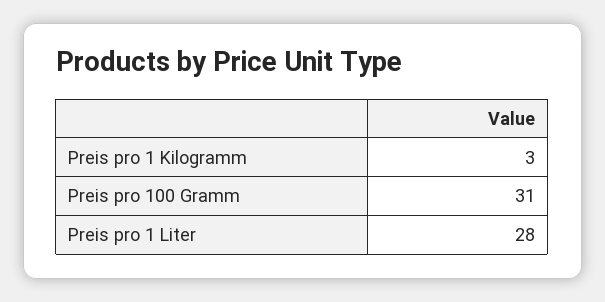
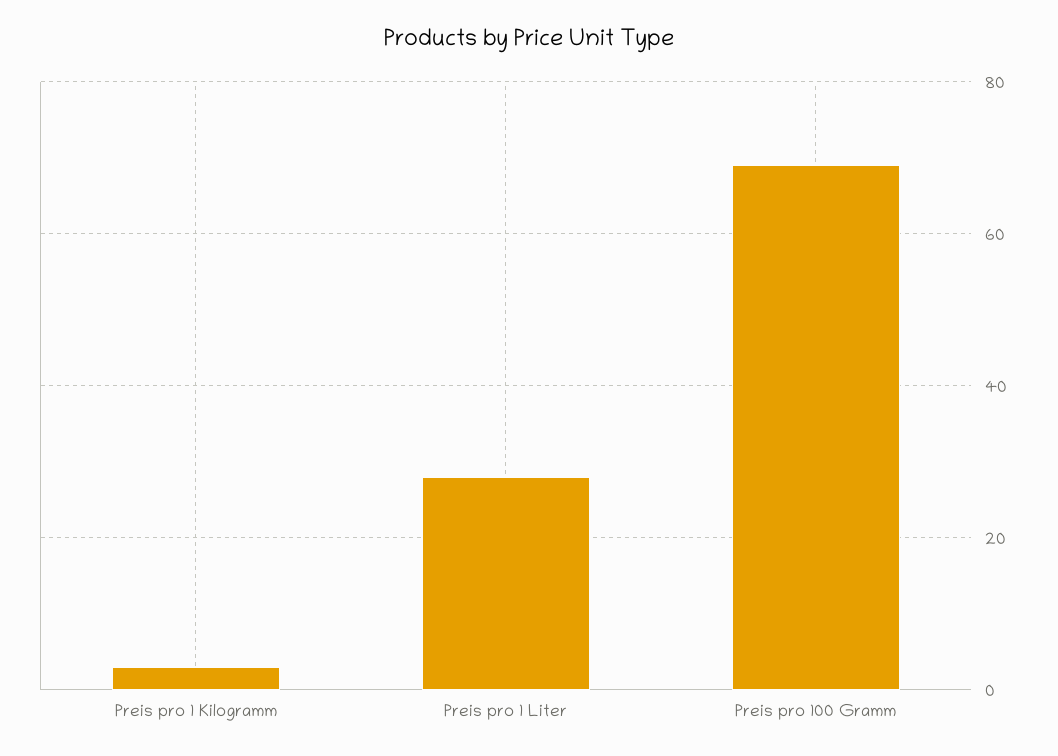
  {
    "Preis pro 1 Kilogramm": 3,
-   "Preis pro 100 Gramm": 31,
+   "Preis pro 100 Gramm": 70,
    "Preis pro 1 Liter": 28
  }

